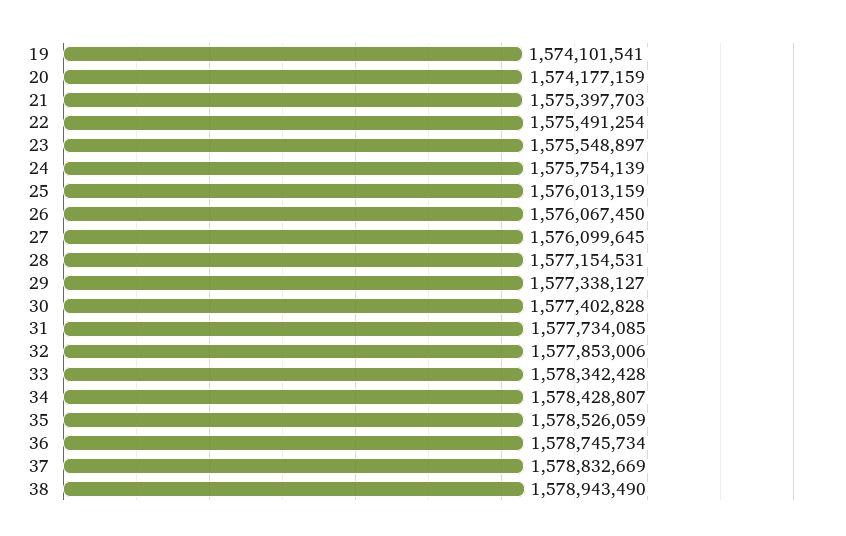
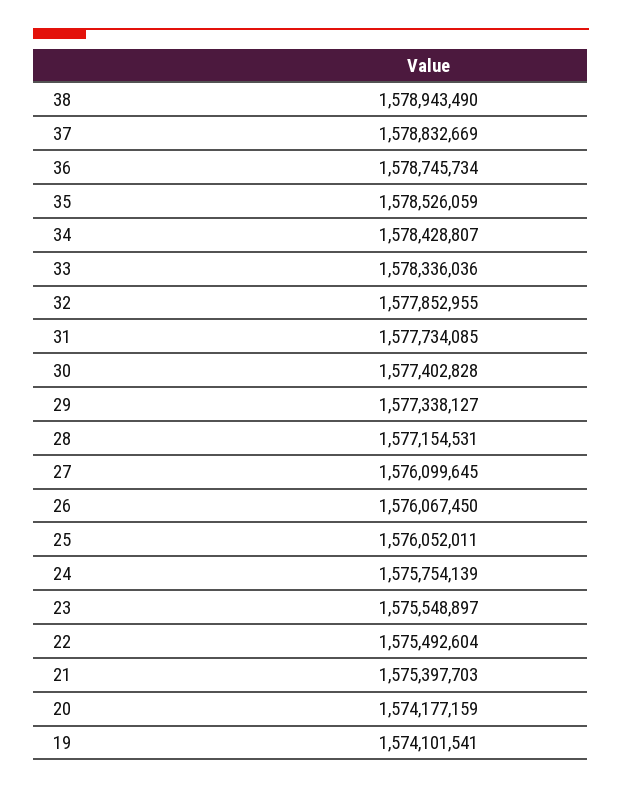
  {
    "19": 1574101541,
    "20": 1574177159,
    "21": 1575397703,
-   "22": 1575491254,
+   "22": 1575492604,
    "23": 1575548897,
    "24": 1575754139,
-   "25": 1576013159,
+   "25": 1576052011,
    "26": 1576067450,
    "27": 1576099645,
    "28": 1577154531,
    "29": 1577338127,
    "30": 1577402828,
    "31": 1577734085,
-   "32": 1577853006,
+   "32": 1577852955,
-   "33": 1578342428,
+   "33": 1578336036,
    "34": 1578428807,
    "35": 1578526059,
    "36": 1578745734,
    "37": 1578832669,
    "38": 1578943490
  }

